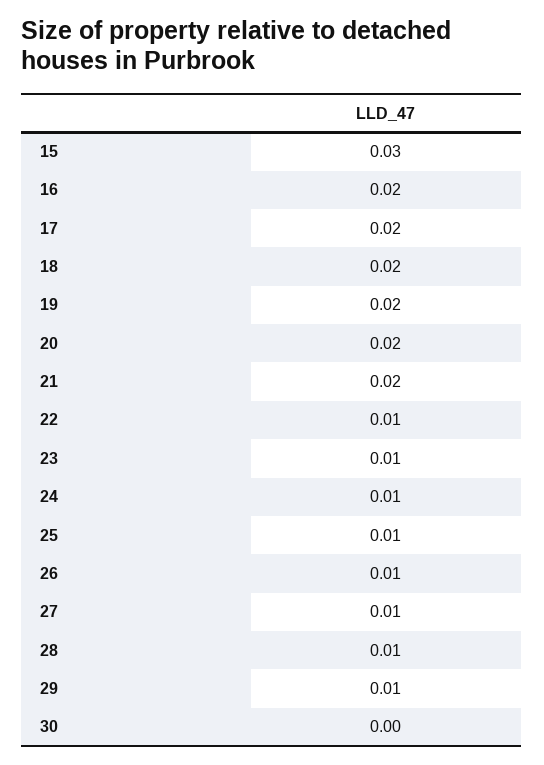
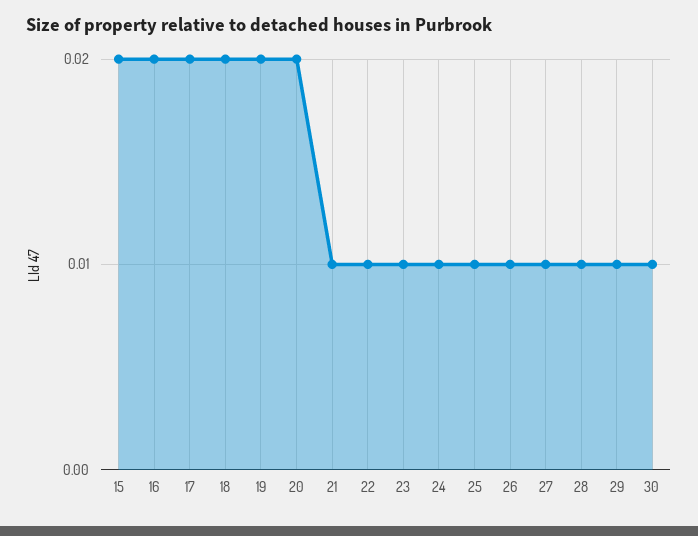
  {
-   "15": 0.03,
+   "15": 0.02,
    "16": 0.02,
    "17": 0.02,
    "18": 0.02,
    "19": 0.02,
    "20": 0.02,
-   "21": 0.02,
+   "21": 0.01,
    "22": 0.01,
    "23": 0.01,
    "24": 0.01,
    "25": 0.01,
    "26": 0.01,
    "27": 0.01,
    "28": 0.01,
    "29": 0.01,
-   "30": 0
+   "30": 0.01
  }

